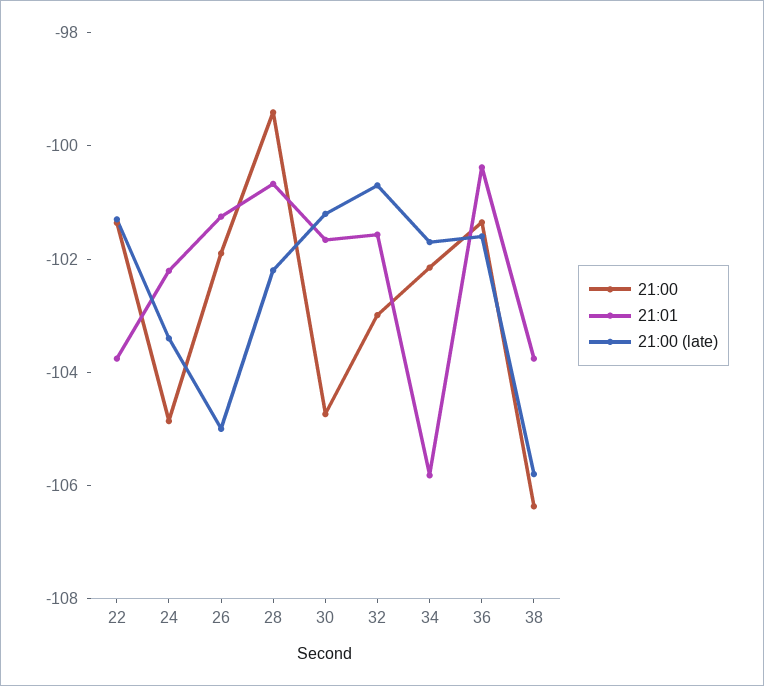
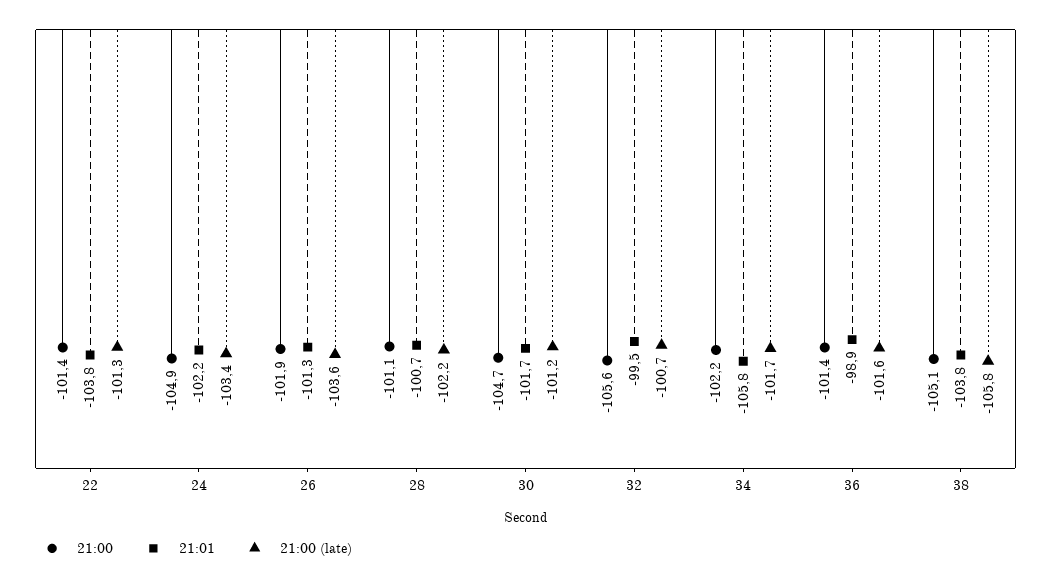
  {
    "21:00": {
      "22": -101.4,
      "24": -104.9,
      "26": -101.9,
-     "28": -99.5,
+     "28": -101.1,
      "30": -104.7,
-     "32": -103,
+     "32": -105.6,
      "34": -102.2,
      "36": -101.4,
-     "38": -106.5
+     "38": -105.1
    },
    "21:01": {
      "22": -103.8,
      "24": -102.2,
      "26": -101.3,
      "28": -100.7,
      "30": -101.7,
-     "32": -101.5,
+     "32": -99.5,
      "34": -105.8,
-     "36": -100.5,
+     "36": -98.9,
      "38": -103.8
    },
    "21:00 (late)": {
      "22": -101.3,
      "24": -103.4,
-     "26": -105,
+     "26": -103.6,
      "28": -102.2,
      "30": -101.2,
      "32": -100.7,
      "34": -101.7,
      "36": -101.6,
      "38": -105.8
    }
  }

